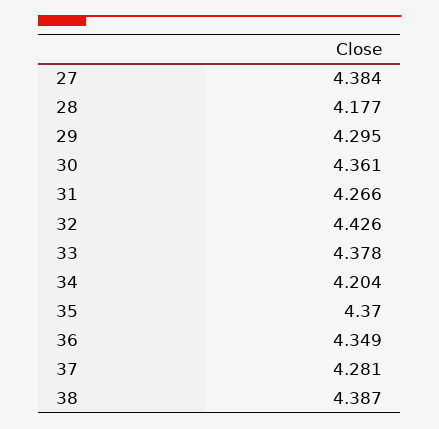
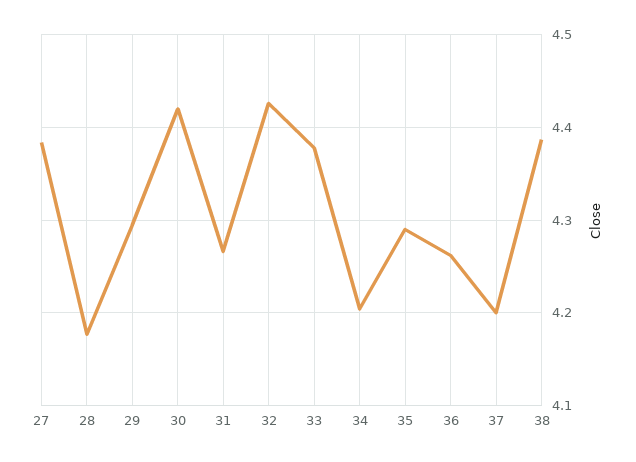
  {
    "27": 4.384,
    "28": 4.177,
    "29": 4.295,
-   "30": 4.361,
+   "30": 4.42,
    "31": 4.266,
    "32": 4.426,
    "33": 4.378,
    "34": 4.204,
-   "35": 4.37,
+   "35": 4.29,
-   "36": 4.349,
+   "36": 4.26,
-   "37": 4.281,
+   "37": 4.2,
    "38": 4.387
  }

